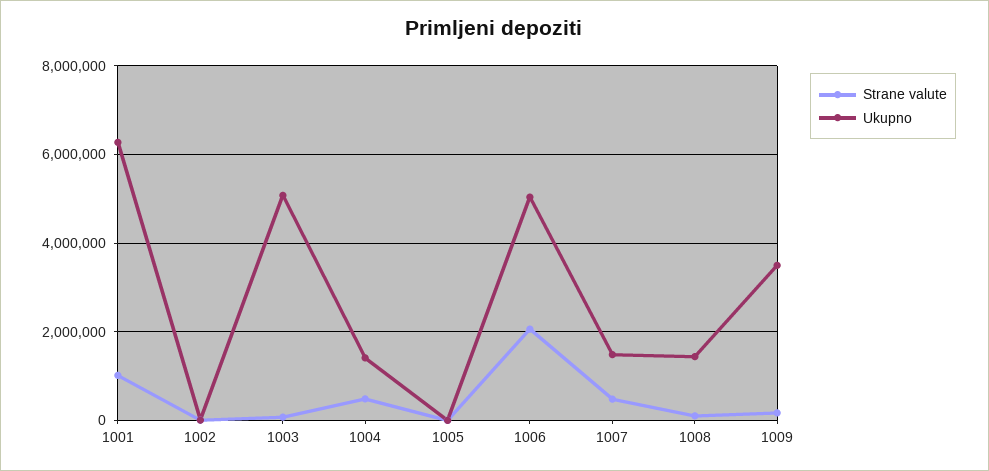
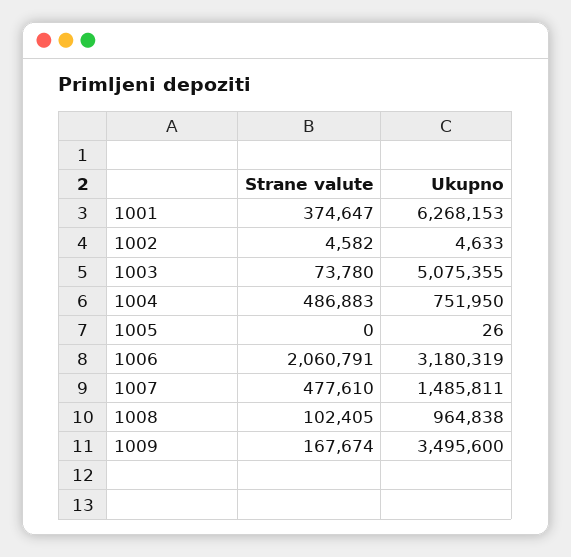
  {
    "Strane valute": {
-     "1001": 1000000,
+     "1001": 374647,
      "1002": 4582,
      "1003": 73780,
      "1004": 486883,
      "1005": 0,
      "1006": 2060791,
      "1007": 477610,
      "1008": 102405,
      "1009": 167674
    },
    "Ukupno": {
      "1001": 6268153,
      "1002": 4633,
      "1003": 5075355,
-     "1004": 1400000,
+     "1004": 751950,
      "1005": 26,
-     "1006": 5000000,
+     "1006": 3180319,
      "1007": 1485811,
-     "1008": 1400000,
+     "1008": 964838,
      "1009": 3495600
    }
  }

